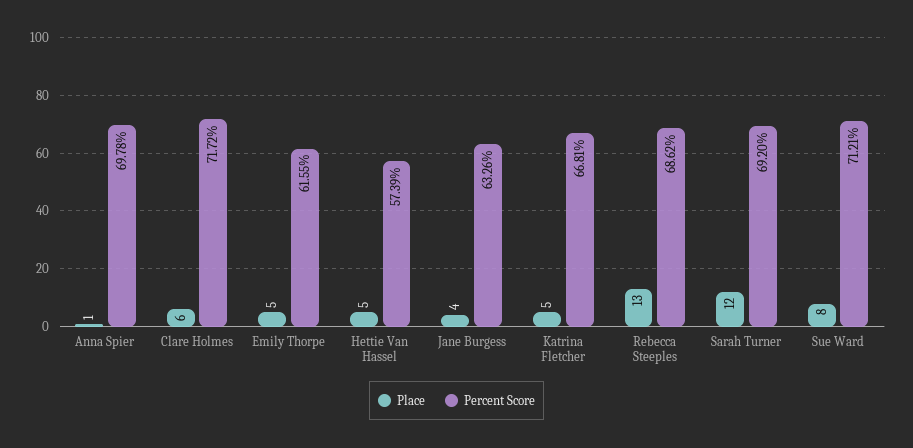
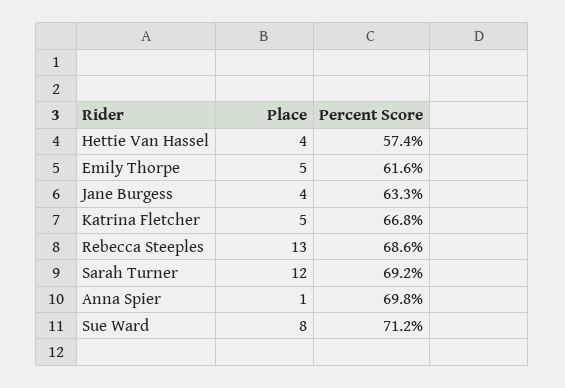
  {
    "Place": {
      "Anna Spier": 1,
-     "Clare Holmes": 6,
      "Emily Thorpe": 5,
-     "Hettie Van Hassel": 5,
+     "Hettie Van Hassel": 4,
      "Jane Burgess": 4,
      "Katrina Fletcher": 5,
      "Rebecca Steeples": 13,
      "Sarah Turner": 12,
      "Sue Ward": 8
    },
    "Percent Score": {
      "Anna Spier": 69.78,
-     "Clare Holmes": 71.72,
      "Emily Thorpe": 61.55,
      "Hettie Van Hassel": 57.39,
      "Jane Burgess": 63.26,
      "Katrina Fletcher": 66.81,
      "Rebecca Steeples": 68.62,
      "Sarah Turner": 69.2,
      "Sue Ward": 71.21
    }
  }

